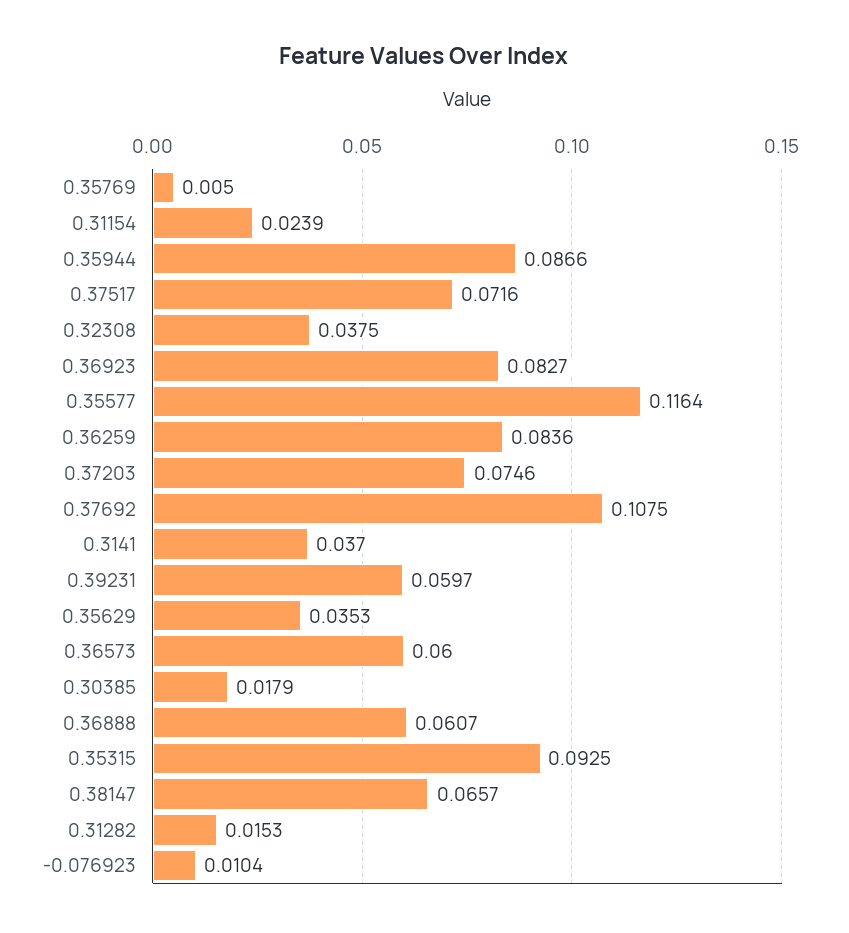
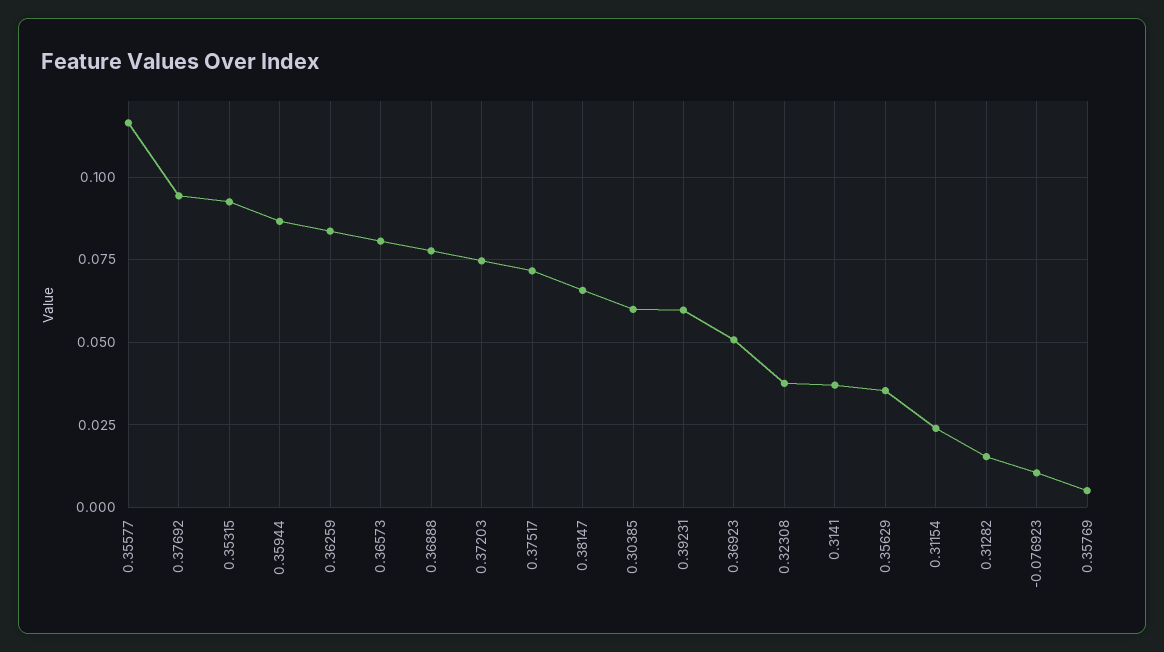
  {
    "0.35769": 0.005,
    "0.31154": 0.0239,
    "0.35944": 0.0866,
    "0.37517": 0.0716,
    "0.32308": 0.0375,
-   "0.36923": 0.0827,
+   "0.36923": 0.05,
    "0.35577": 0.1164,
    "0.36259": 0.0836,
    "0.37203": 0.0746,
-   "0.37692": 0.1075,
+   "0.37692": 0.095,
    "0.3141": 0.037,
    "0.39231": 0.0597,
    "0.35629": 0.0353,
-   "0.36573": 0.06,
+   "0.36573": 0.08,
-   "0.30385": 0.0179,
+   "0.30385": 0.06,
-   "0.36888": 0.0607,
+   "0.36888": 0.0775,
    "0.35315": 0.0925,
    "0.38147": 0.0657,
    "0.31282": 0.0153,
    "-0.076923": 0.0104
  }

